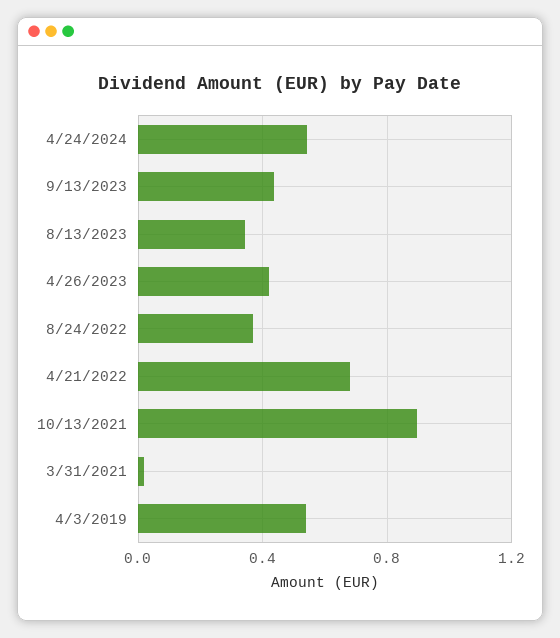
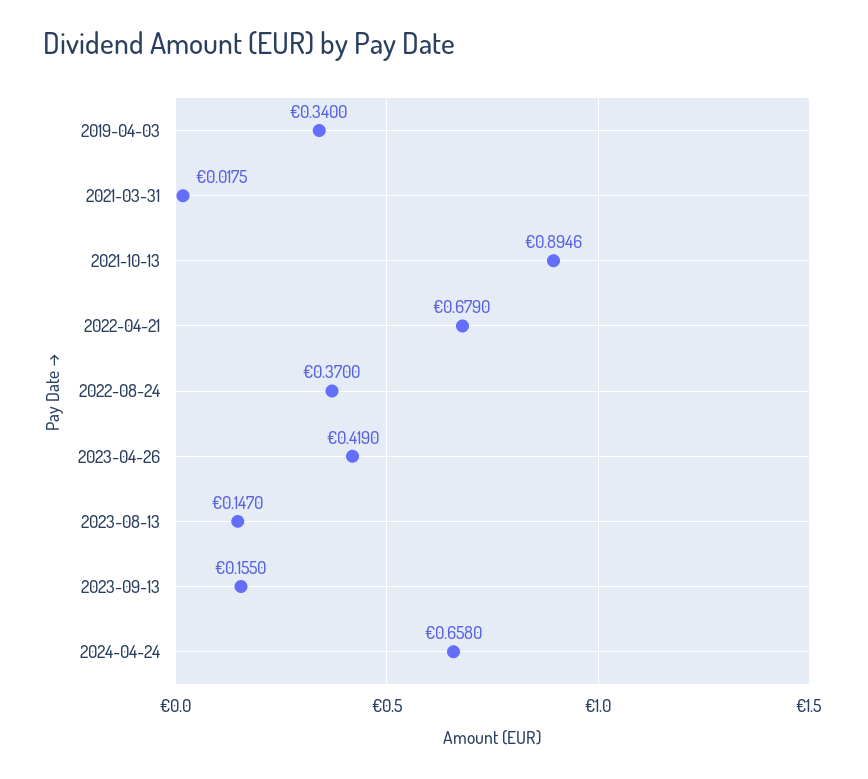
  {
-   "4/24/2024": 0.55,
+   "4/24/2024": 0.658,
-   "9/13/2023": 0.45,
+   "9/13/2023": 0.155,
-   "8/13/2023": 0.35,
+   "8/13/2023": 0.147,
    "4/26/2023": 0.419,
    "8/24/2022": 0.37,
    "4/21/2022": 0.679,
    "10/13/2021": 0.8946,
    "3/31/2021": 0.0175,
-   "4/3/2019": 0.55
+   "4/3/2019": 0.34
  }

